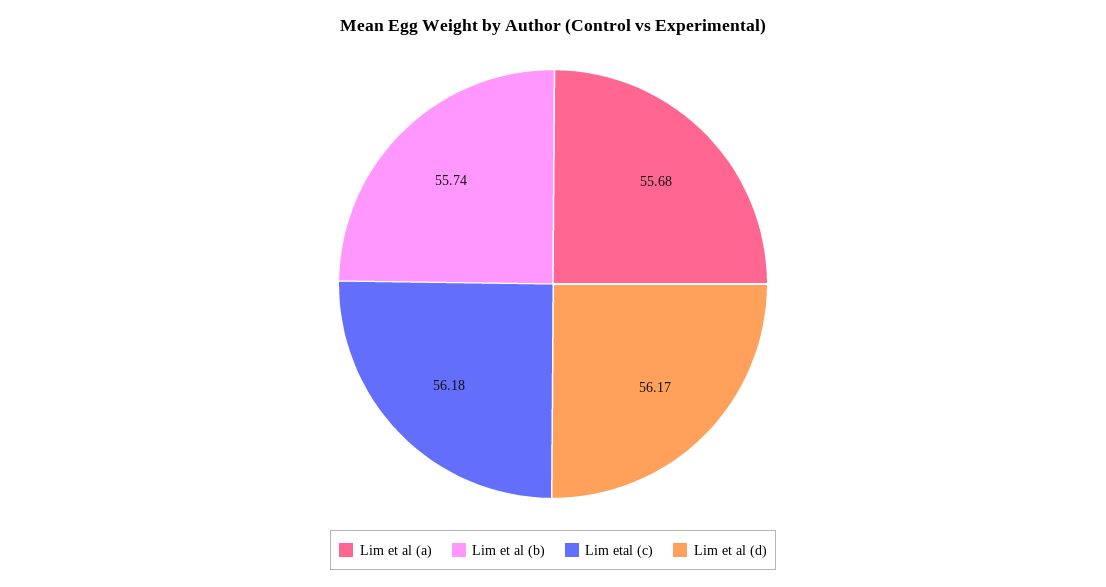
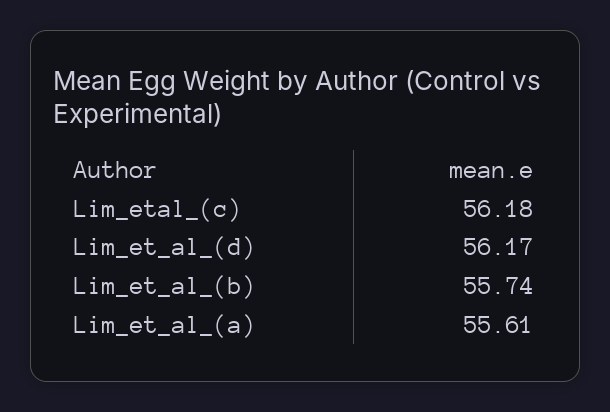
  {
-   "Lim et al (a)": 55.68,
+   "Lim et al (a)": 55.61,
    "Lim et al (b)": 55.74,
    "Lim etal (c)": 56.18,
    "Lim et al (d)": 56.17
  }

